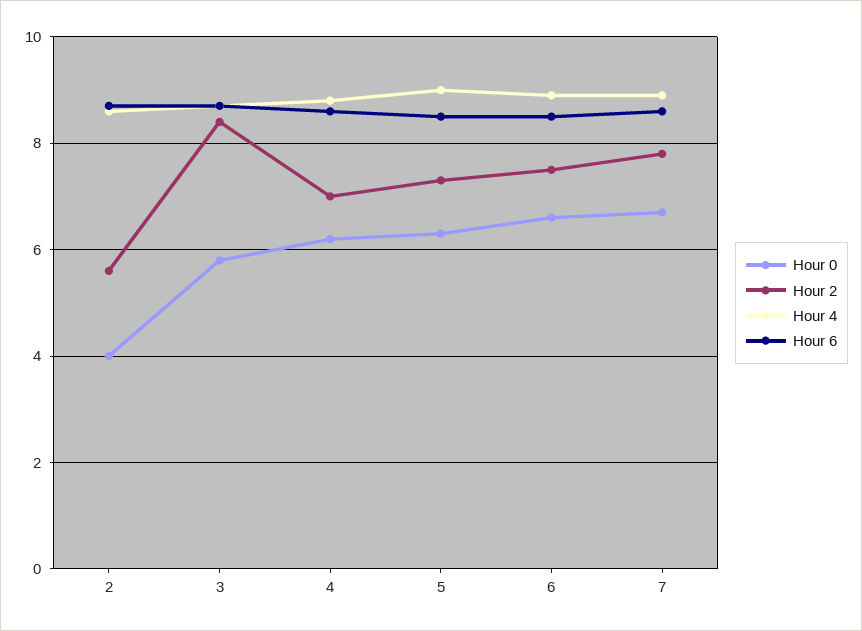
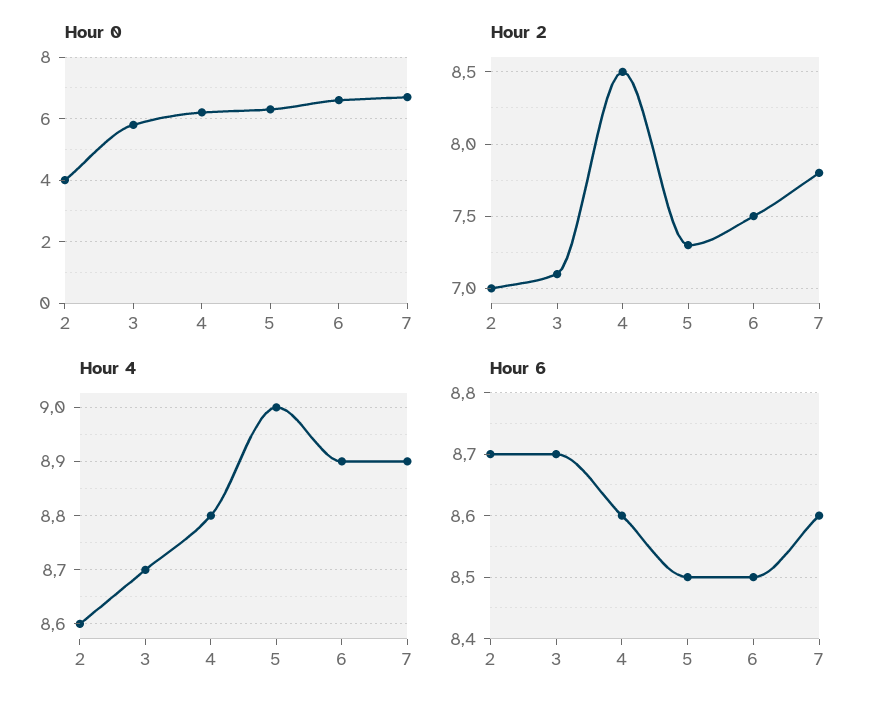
  {
    "Hour 0": {
      "2": 4,
      "3": 6,
      "4": 6,
      "5": 6.5,
      "6": 6.5,
      "7": 6.5
    },
    "Hour 2": {
-     "2": 5.5,
+     "2": 7,
-     "3": 8.5,
+     "3": 7.1,
-     "4": 7,
+     "4": 8.5,
      "5": 7.3,
      "6": 7.5,
      "7": 7.8
    },
    "Hour 4": {
      "2": 8.6,
      "3": 8.7,
      "4": 8.8,
      "5": 9,
      "6": 8.9,
      "7": 8.9
    },
    "Hour 6": {
      "2": 8.7,
      "3": 8.7,
      "4": 8.6,
      "5": 8.5,
      "6": 8.5,
      "7": 8.6
    }
  }

